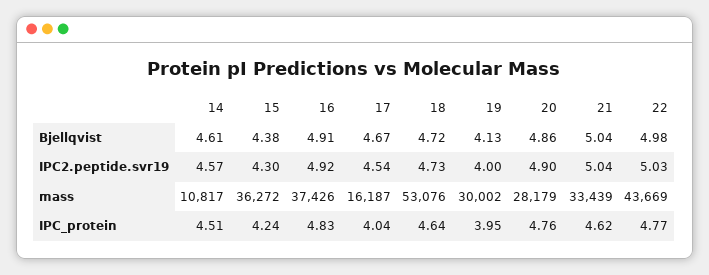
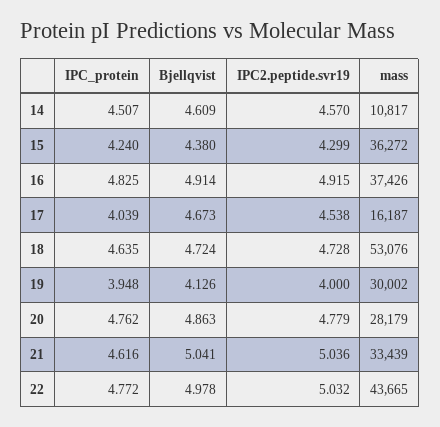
  {
    "14": {
      "Bjellqvist": 4.609,
      "IPC2.peptide.svr19": 4.57,
      "mass": 10817,
      "IPC_protein": 4.507
    },
    "15": {
      "Bjellqvist": 4.38,
      "IPC2.peptide.svr19": 4.299,
      "mass": 36272,
      "IPC_protein": 4.24
    },
    "16": {
      "Bjellqvist": 4.914,
      "IPC2.peptide.svr19": 4.915,
      "mass": 37426,
      "IPC_protein": 4.825
    },
    "17": {
      "Bjellqvist": 4.673,
      "IPC2.peptide.svr19": 4.538,
      "mass": 16187,
      "IPC_protein": 4.039
    },
    "18": {
      "Bjellqvist": 4.724,
      "IPC2.peptide.svr19": 4.728,
      "mass": 53076,
      "IPC_protein": 4.635
    },
    "19": {
      "Bjellqvist": 4.126,
      "IPC2.peptide.svr19": 4,
      "mass": 30002,
      "IPC_protein": 3.948
    },
    "20": {
      "Bjellqvist": 4.863,
-     "IPC2.peptide.svr19": 4.9,
+     "IPC2.peptide.svr19": 4.779,
      "mass": 28179,
      "IPC_protein": 4.762
    },
    "21": {
      "Bjellqvist": 5.041,
      "IPC2.peptide.svr19": 5.036,
      "mass": 33439,
      "IPC_protein": 4.616
    },
    "22": {
      "Bjellqvist": 4.978,
      "IPC2.peptide.svr19": 5.032,
-     "mass": 43669,
+     "mass": 43665,
      "IPC_protein": 4.772
    }
  }

